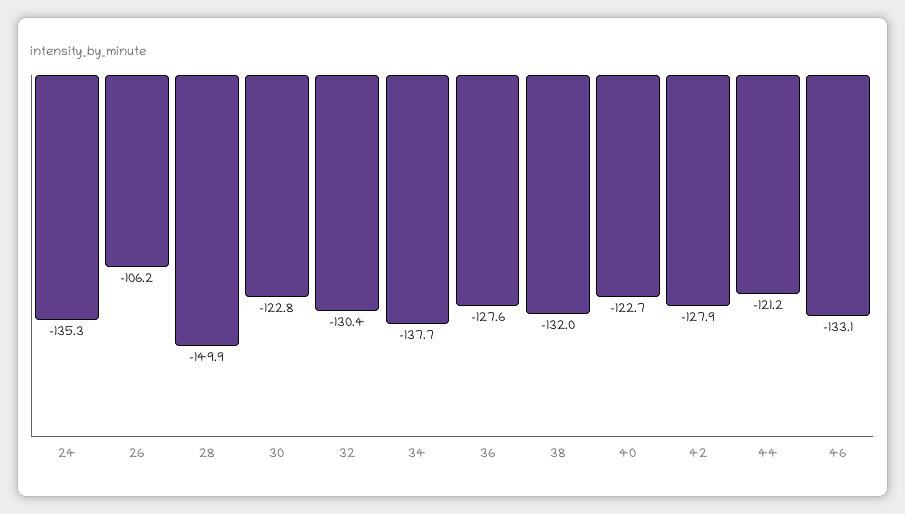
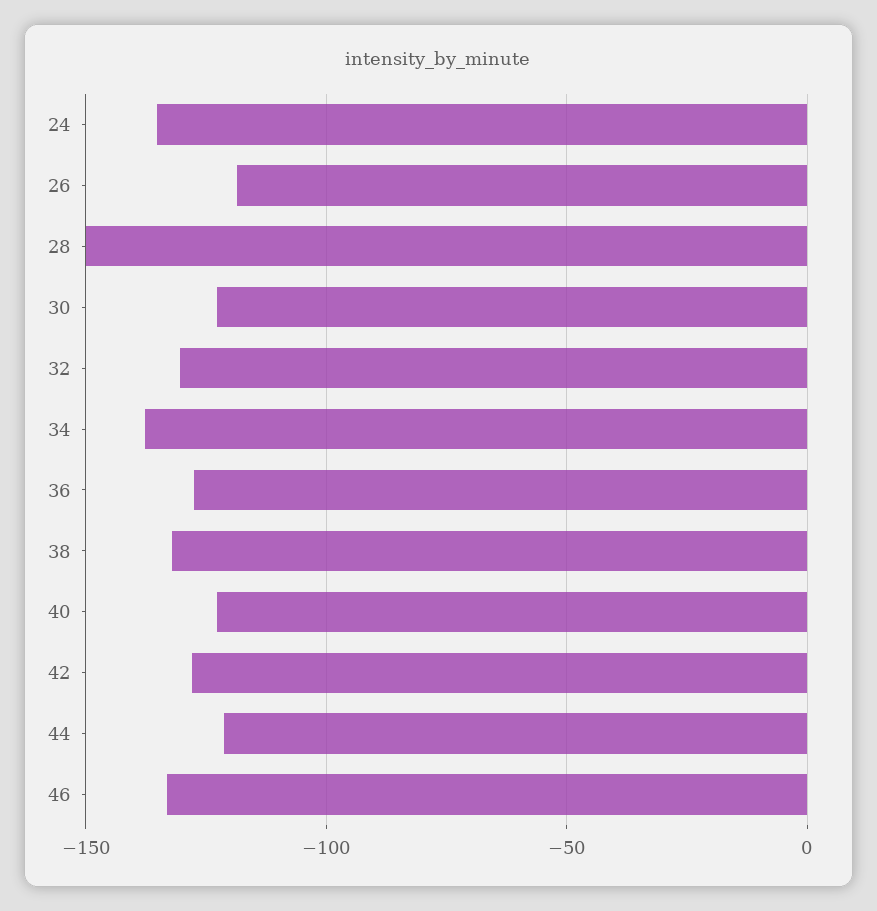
  {
    "24": -135.3,
-   "26": -106.2,
+   "26": -120,
    "28": -149.9,
    "30": -122.8,
    "32": -130.4,
    "34": -137.7,
    "36": -127.6,
    "38": -132,
    "40": -122.7,
    "42": -127.9,
    "44": -121.2,
    "46": -133.1
  }

